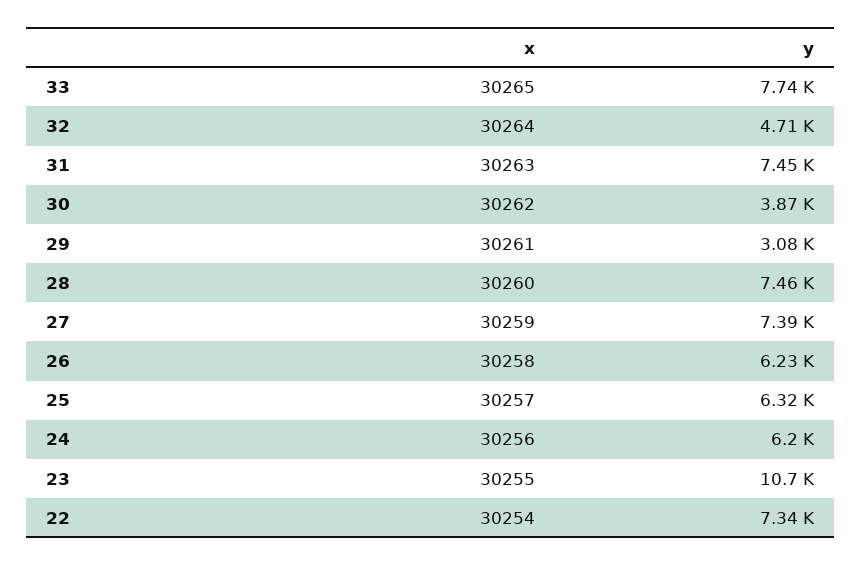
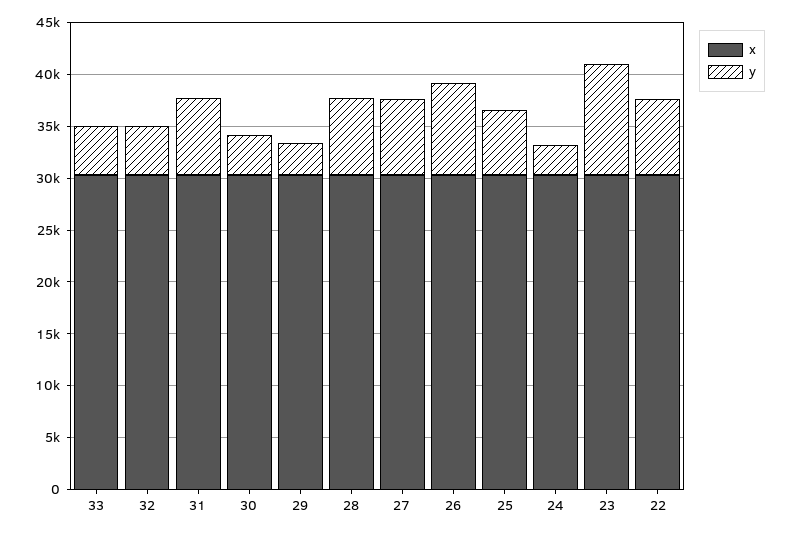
  {
    "x": {
      "33": 30265,
      "32": 30264,
      "31": 30263,
      "30": 30262,
      "29": 30261,
      "28": 30260,
      "27": 30259,
      "26": 30258,
      "25": 30257,
      "24": 30256,
      "23": 30255,
      "22": 30254
    },
    "y": {
-     "33": 7740,
+     "33": 5000,
      "32": 4710,
      "31": 7450,
      "30": 3870,
      "29": 3080,
      "28": 7460,
      "27": 7390,
-     "26": 6230,
+     "26": 9000,
      "25": 6320,
-     "24": 6200,
+     "24": 3000,
      "23": 10700,
      "22": 7340
    }
  }

